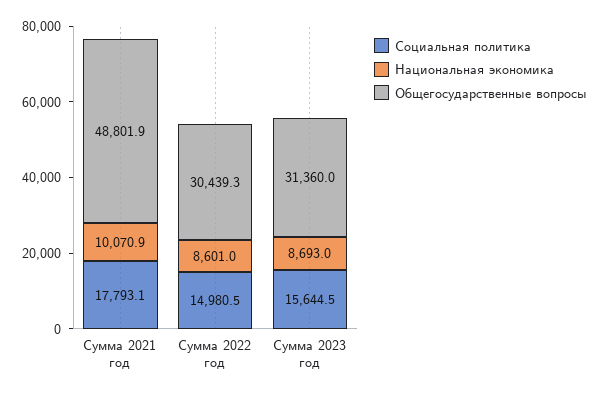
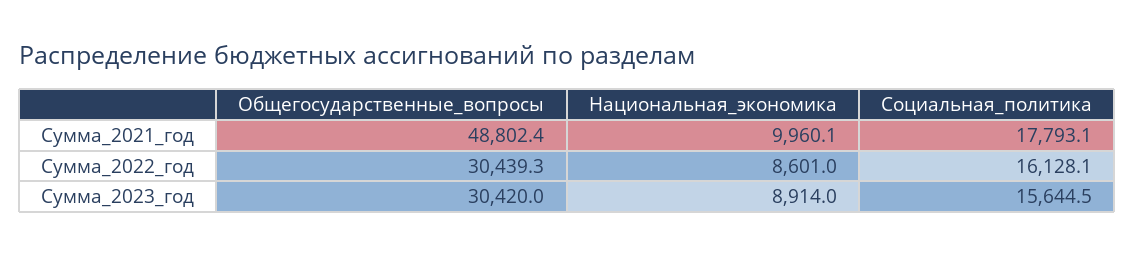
  {
    "Социальная политика": {
      "Сумма 2021 год": 17793.1,
-     "Сумма 2022 год": 14980.5,
+     "Сумма 2022 год": 16128.1,
      "Сумма 2023 год": 15644.5
    },
    "Национальная экономика": {
-     "Сумма 2021 год": 10070.9,
+     "Сумма 2021 год": 9960.1,
      "Сумма 2022 год": 8601,
-     "Сумма 2023 год": 8693
+     "Сумма 2023 год": 8914
    },
    "Общегосударственные вопросы": {
-     "Сумма 2021 год": 48801.9,
+     "Сумма 2021 год": 48802.4,
      "Сумма 2022 год": 30439.3,
-     "Сумма 2023 год": 31360
+     "Сумма 2023 год": 30420
    }
  }

